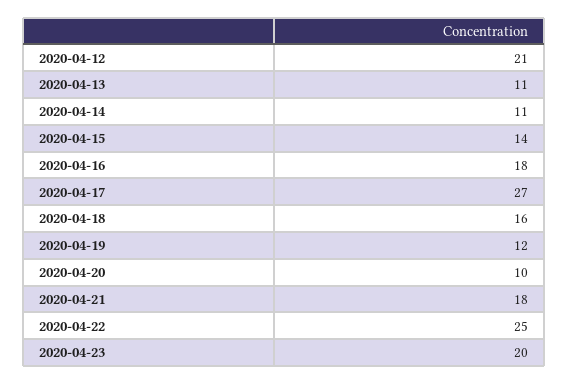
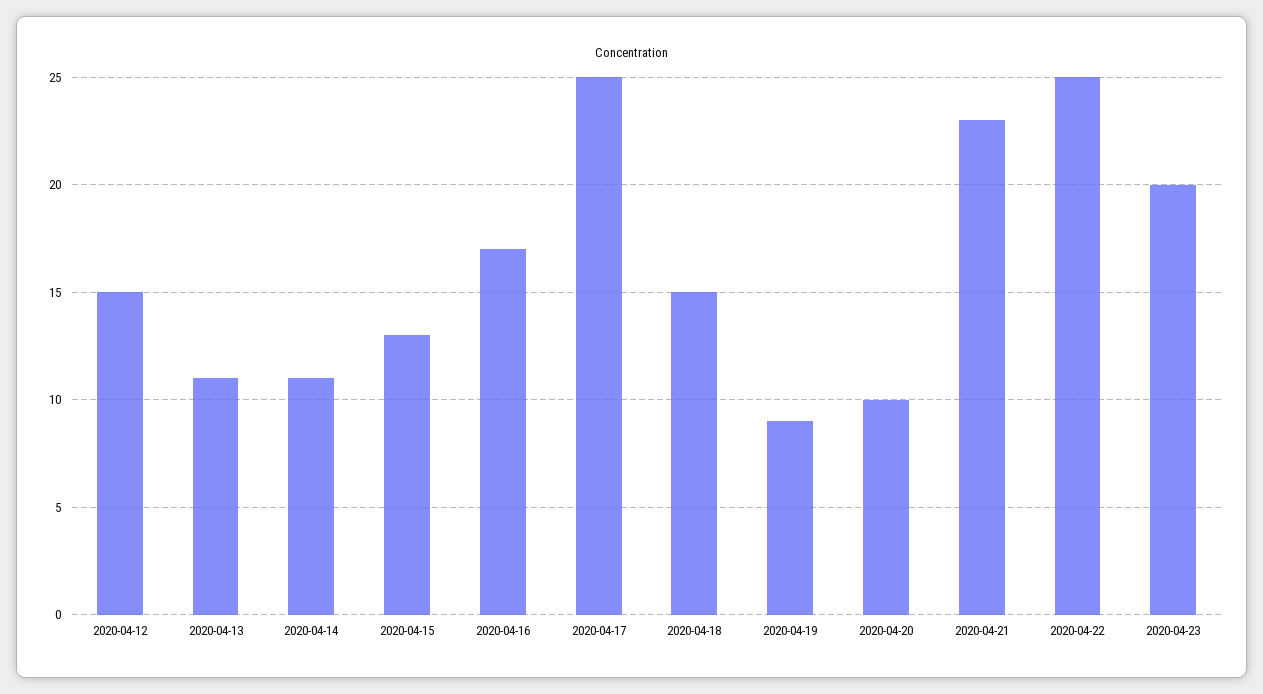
  {
-   "2020-04-12": 21,
+   "2020-04-12": 15,
    "2020-04-13": 11,
    "2020-04-14": 11,
-   "2020-04-15": 14,
+   "2020-04-15": 13,
-   "2020-04-16": 18,
+   "2020-04-16": 17,
-   "2020-04-17": 27,
+   "2020-04-17": 25,
-   "2020-04-18": 16,
+   "2020-04-18": 15,
-   "2020-04-19": 12,
+   "2020-04-19": 9,
    "2020-04-20": 10,
-   "2020-04-21": 18,
+   "2020-04-21": 23,
    "2020-04-22": 25,
    "2020-04-23": 20
  }

